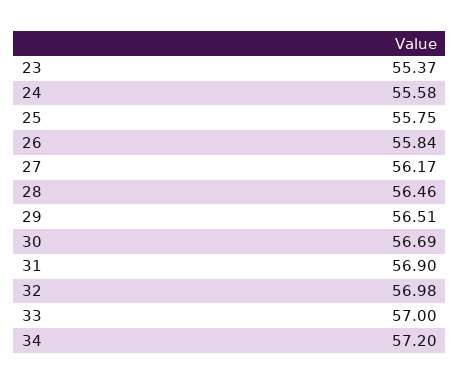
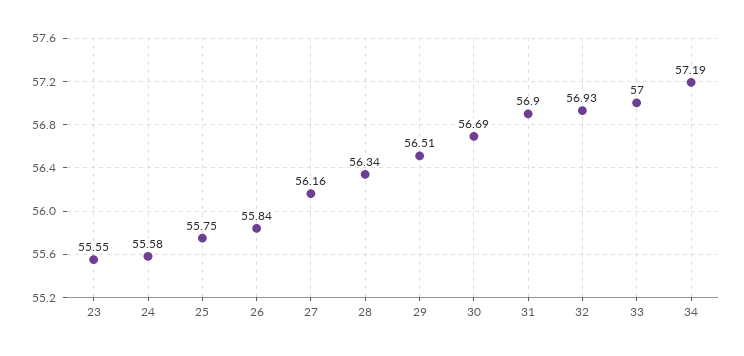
  {
-   "23": 55.37,
+   "23": 55.55,
    "24": 55.58,
    "25": 55.75,
    "26": 55.84,
-   "27": 56.17,
+   "27": 56.16,
-   "28": 56.46,
+   "28": 56.34,
    "29": 56.51,
    "30": 56.69,
    "31": 56.9,
-   "32": 56.98,
+   "32": 56.93,
    "33": 57,
-   "34": 57.2
+   "34": 57.19
  }

